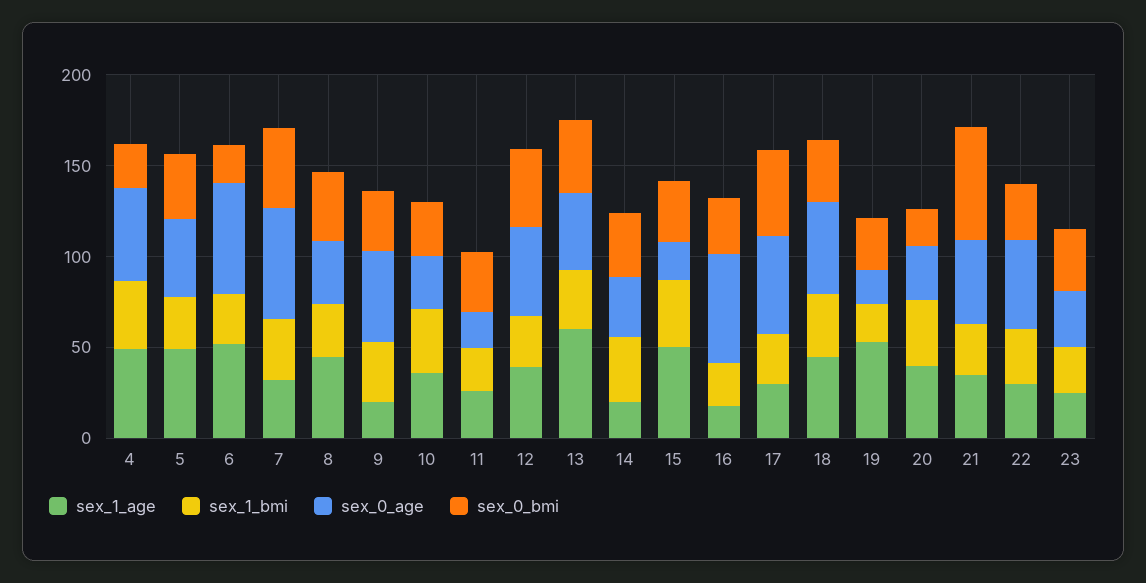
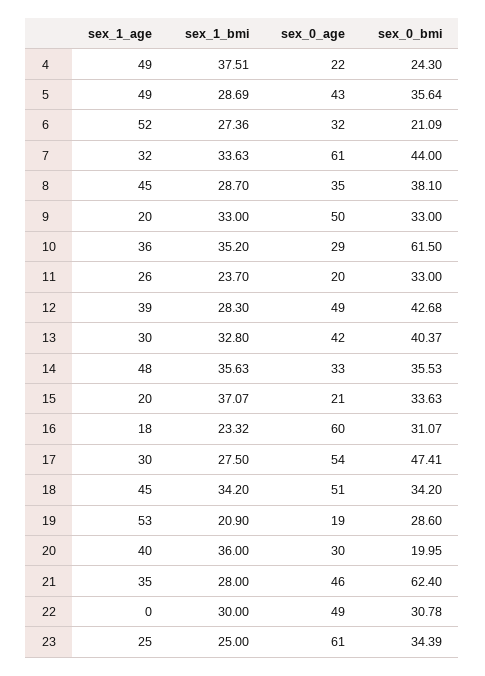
  {
    "sex_1_age": {
      "4": 49,
      "5": 49,
      "6": 52,
      "7": 32,
      "8": 45,
      "9": 20,
      "10": 36,
      "11": 26,
      "12": 39,
-     "13": 60,
+     "13": 30,
-     "14": 20,
+     "14": 48,
-     "15": 50,
+     "15": 20,
      "16": 18,
      "17": 30,
      "18": 45,
      "19": 53,
      "20": 40,
      "21": 35,
-     "22": 30,
+     "22": 0,
      "23": 25
    },
    "sex_1_bmi": {
      "4": 37.51,
      "5": 28.69,
      "6": 27.36,
      "7": 33.63,
      "8": 28.7,
      "9": 33,
      "10": 35.2,
      "11": 23.7,
      "12": 28.3,
      "13": 32.8,
      "14": 35.63,
      "15": 37.07,
      "16": 23.32,
      "17": 27.5,
      "18": 34.2,
      "19": 20.9,
      "20": 36,
      "21": 28,
      "22": 30,
      "23": 25
    },
    "sex_0_age": {
-     "4": 50,
+     "4": 22,
      "5": 43,
-     "6": 60,
+     "6": 32,
      "7": 61,
      "8": 35,
      "9": 50,
      "10": 29,
      "11": 20,
      "12": 49,
      "13": 42,
      "14": 33,
      "15": 21,
      "16": 60,
      "17": 54,
      "18": 51,
      "19": 19,
      "20": 30,
      "21": 46,
      "22": 49,
-     "23": 30
+     "23": 61
    },
    "sex_0_bmi": {
      "4": 24.3,
      "5": 35.64,
      "6": 21.09,
      "7": 44,
      "8": 38.1,
      "9": 33,
-     "10": 30,
+     "10": 61.5,
      "11": 33,
      "12": 42.68,
      "13": 40.37,
      "14": 35.53,
      "15": 33.63,
      "16": 31.07,
      "17": 47.41,
      "18": 34.2,
      "19": 28.6,
      "20": 19.95,
      "21": 62.4,
      "22": 30.78,
      "23": 34.39
    }
  }

